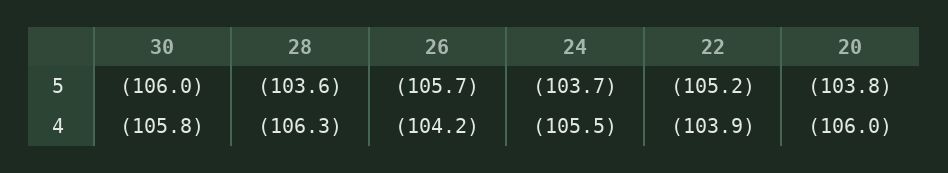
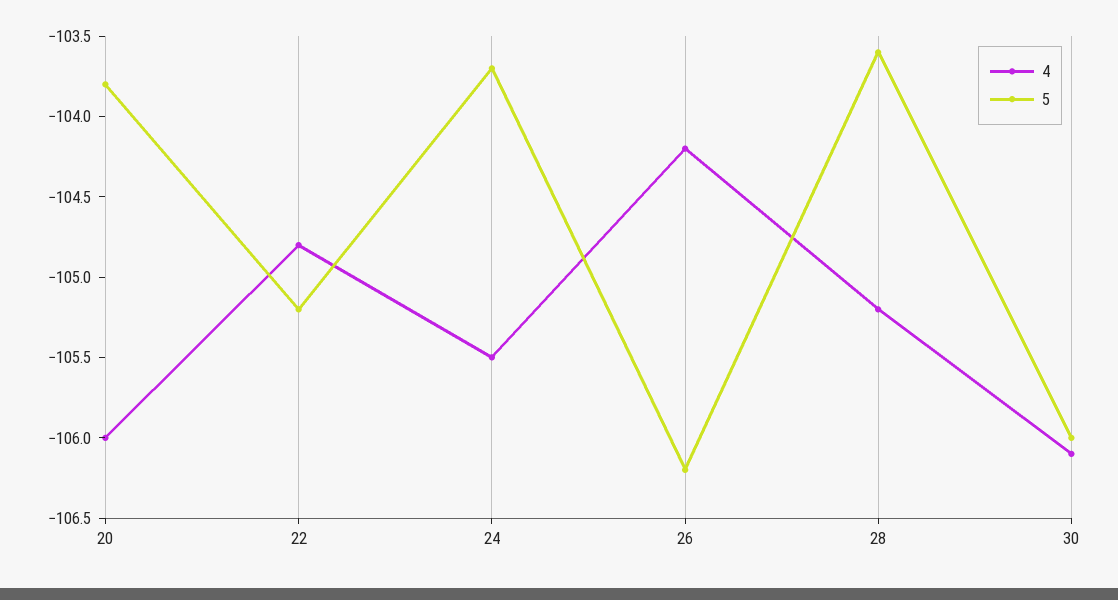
  {
    "5": {
      "30": -106,
      "28": -103.6,
-     "26": -105.7,
+     "26": -106.2,
      "24": -103.7,
      "22": -105.2,
      "20": -103.8
    },
    "4": {
-     "30": -105.8,
+     "30": -106.1,
-     "28": -106.3,
+     "28": -105.2,
      "26": -104.2,
      "24": -105.5,
-     "22": -103.9,
+     "22": -104.8,
      "20": -106
    }
  }

